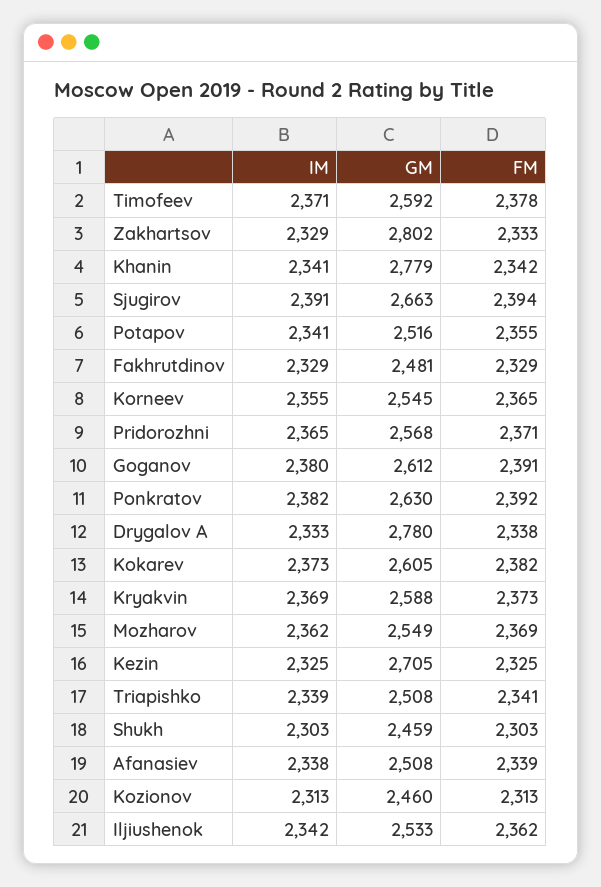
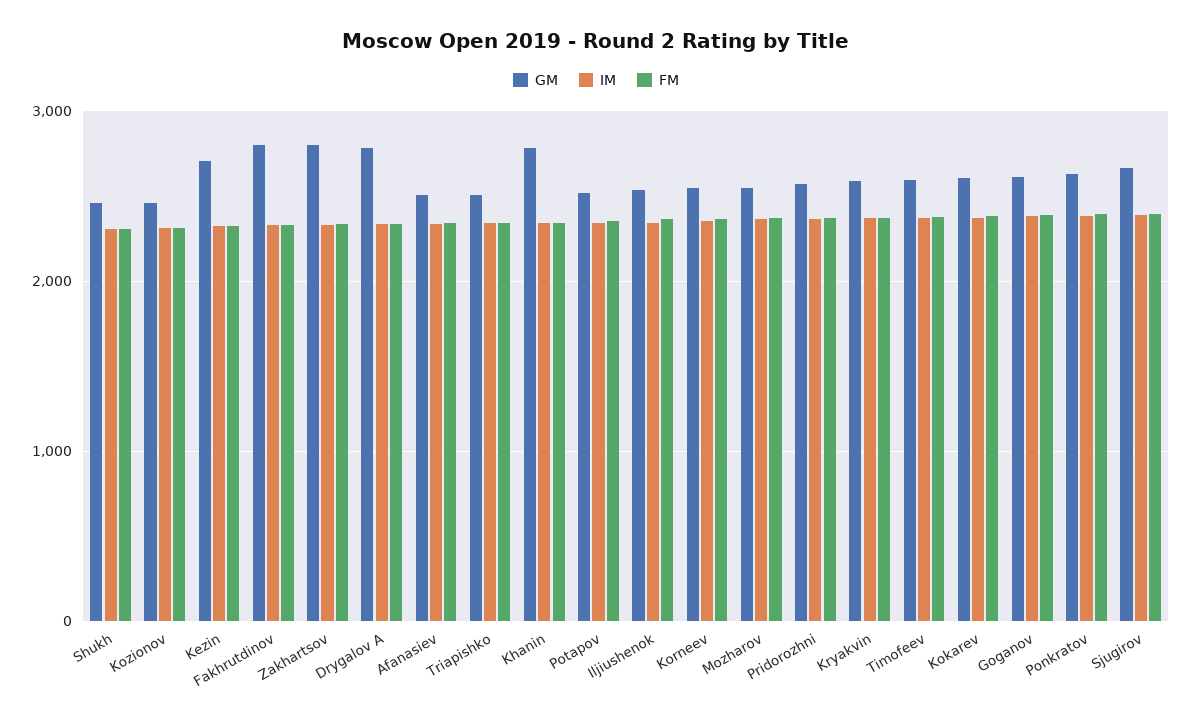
  {
    "IM": {
      "Timofeev": 2371,
      "Zakhartsov": 2329,
      "Khanin": 2341,
      "Sjugirov": 2391,
      "Potapov": 2341,
      "Fakhrutdinov": 2329,
      "Korneev": 2355,
      "Pridorozhni": 2365,
      "Goganov": 2380,
      "Ponkratov": 2382,
      "Drygalov A": 2333,
      "Kokarev": 2373,
      "Kryakvin": 2369,
      "Mozharov": 2362,
      "Kezin": 2325,
      "Triapishko": 2339,
      "Shukh": 2303,
      "Afanasiev": 2338,
      "Kozionov": 2313,
      "Iljiushenok": 2342
    },
    "GM": {
      "Timofeev": 2592,
      "Zakhartsov": 2802,
      "Khanin": 2779,
      "Sjugirov": 2663,
      "Potapov": 2516,
-     "Fakhrutdinov": 2481,
+     "Fakhrutdinov": 2800,
      "Korneev": 2545,
      "Pridorozhni": 2568,
      "Goganov": 2612,
      "Ponkratov": 2630,
      "Drygalov A": 2780,
      "Kokarev": 2605,
      "Kryakvin": 2588,
      "Mozharov": 2549,
      "Kezin": 2705,
      "Triapishko": 2508,
      "Shukh": 2459,
      "Afanasiev": 2508,
      "Kozionov": 2460,
      "Iljiushenok": 2533
    },
    "FM": {
      "Timofeev": 2378,
      "Zakhartsov": 2333,
      "Khanin": 2342,
      "Sjugirov": 2394,
      "Potapov": 2355,
      "Fakhrutdinov": 2329,
      "Korneev": 2365,
      "Pridorozhni": 2371,
      "Goganov": 2391,
      "Ponkratov": 2392,
      "Drygalov A": 2338,
      "Kokarev": 2382,
      "Kryakvin": 2373,
      "Mozharov": 2369,
      "Kezin": 2325,
      "Triapishko": 2341,
      "Shukh": 2303,
      "Afanasiev": 2339,
      "Kozionov": 2313,
      "Iljiushenok": 2362
    }
  }

